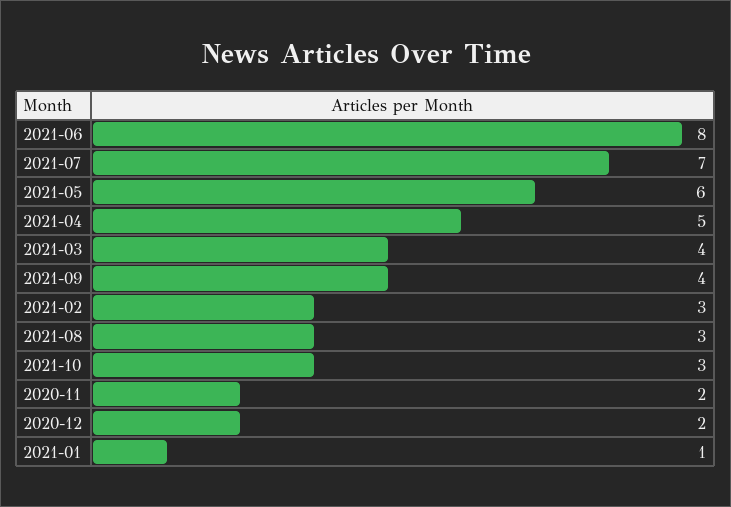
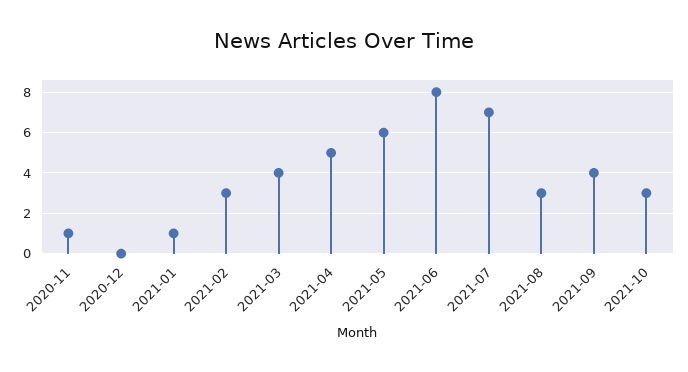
  {
    "2021-06": 8,
    "2021-07": 7,
    "2021-05": 6,
    "2021-04": 5,
    "2021-03": 4,
    "2021-09": 4,
    "2021-02": 3,
    "2021-08": 3,
    "2021-10": 3,
-   "2020-11": 2,
+   "2020-11": 1,
-   "2020-12": 2,
+   "2020-12": 0,
    "2021-01": 1
  }

